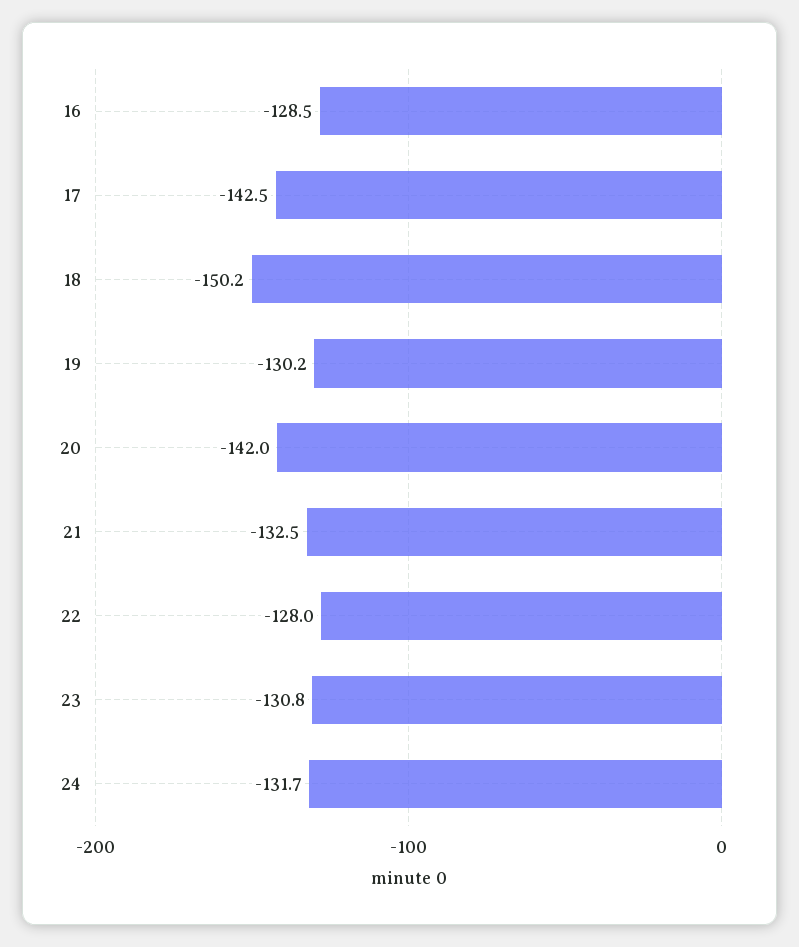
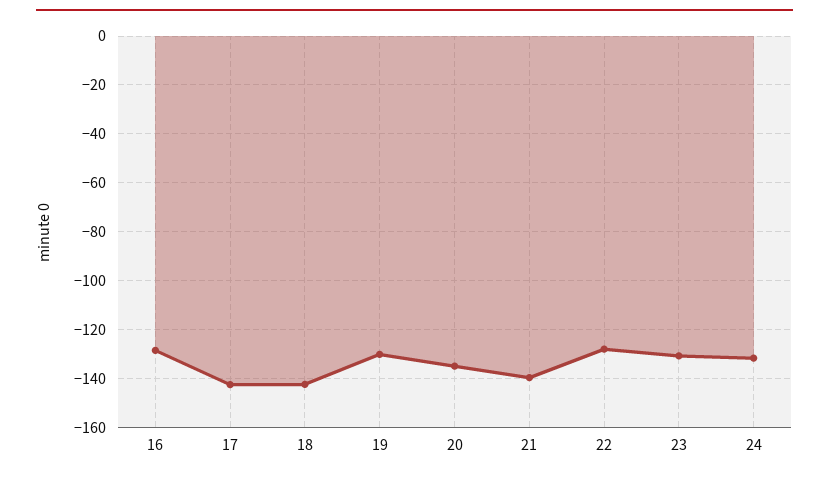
  {
    "16": -128.5,
    "17": -142.5,
-   "18": -150.2,
+   "18": -142.5,
    "19": -130.2,
-   "20": -142,
+   "20": -135,
-   "21": -132.5,
+   "21": -140,
    "22": -128,
    "23": -130.8,
    "24": -131.7
  }

